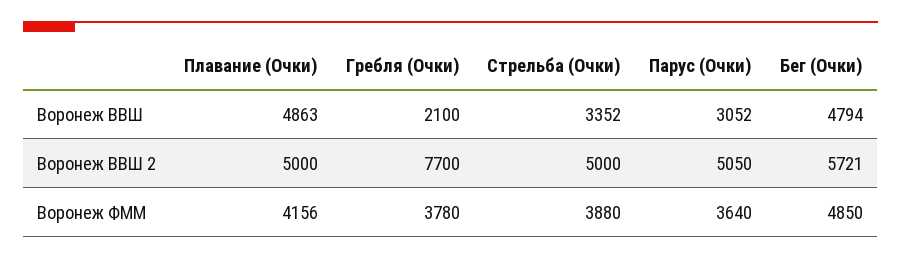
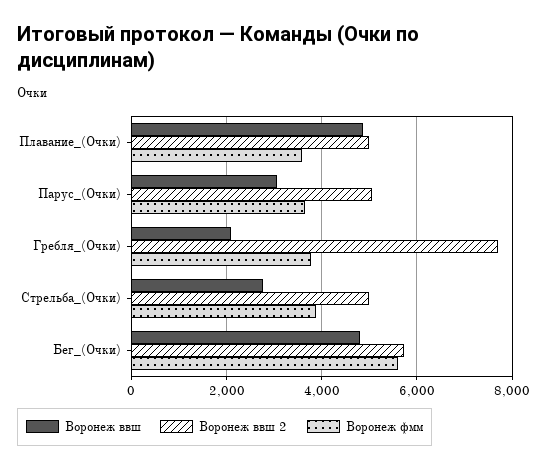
  {
    "Воронеж ВВШ": {
      "Плавание (Очки)": 4863,
      "Гребля (Очки)": 2100,
-     "Стрельба (Очки)": 3352,
+     "Стрельба (Очки)": 2800,
      "Парус (Очки)": 3052,
      "Бег (Очки)": 4794
    },
    "Воронеж ВВШ 2": {
      "Плавание (Очки)": 5000,
      "Гребля (Очки)": 7700,
      "Стрельба (Очки)": 5000,
      "Парус (Очки)": 5050,
      "Бег (Очки)": 5721
    },
    "Воронеж ФММ": {
-     "Плавание (Очки)": 4156,
+     "Плавание (Очки)": 3600,
      "Гребля (Очки)": 3780,
      "Стрельба (Очки)": 3880,
      "Парус (Очки)": 3640,
-     "Бег (Очки)": 4850
+     "Бег (Очки)": 5600
    }
  }

